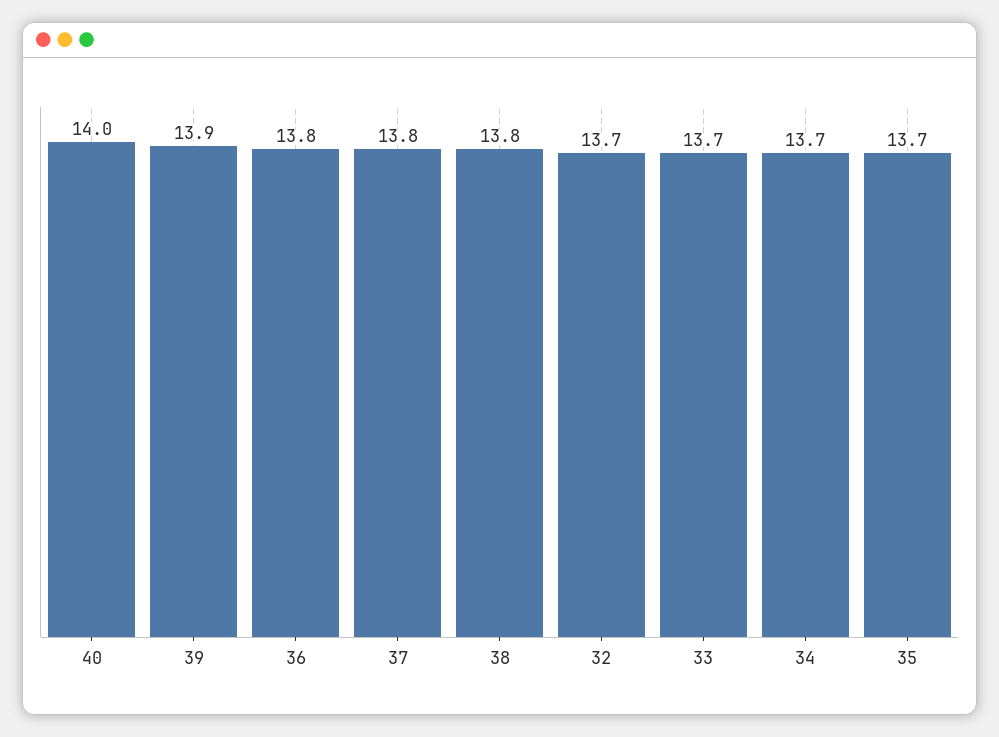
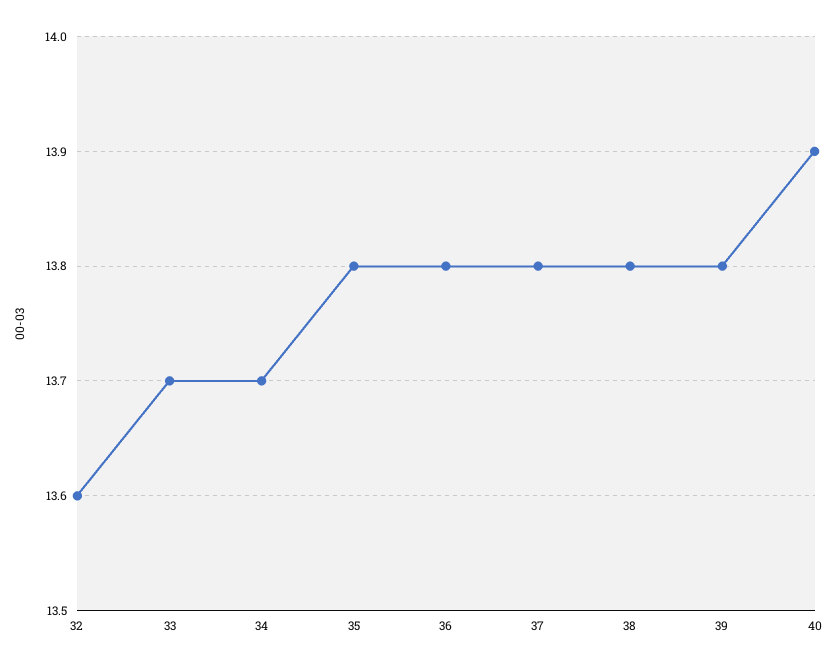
  {
-   "40": 14,
+   "40": 13.9,
-   "39": 13.9,
+   "39": 13.8,
    "36": 13.8,
    "37": 13.8,
    "38": 13.8,
-   "32": 13.7,
+   "32": 13.6,
    "33": 13.7,
    "34": 13.7,
-   "35": 13.7
+   "35": 13.8
  }

